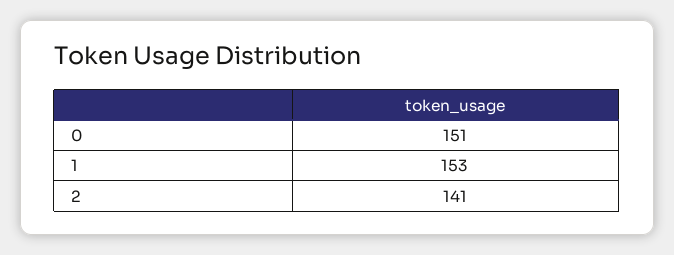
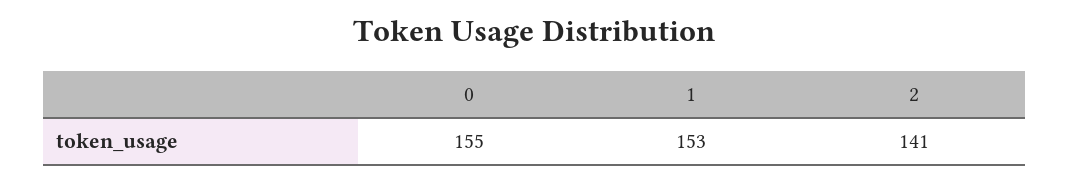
  {
-   "0": 151,
+   "0": 155,
    "1": 153,
    "2": 141
  }

